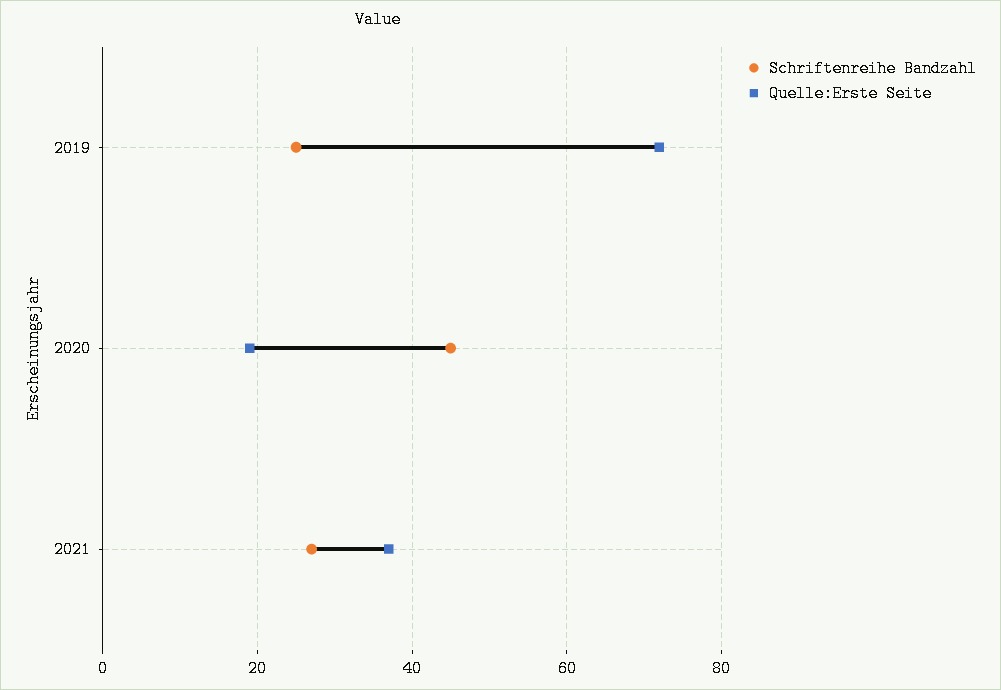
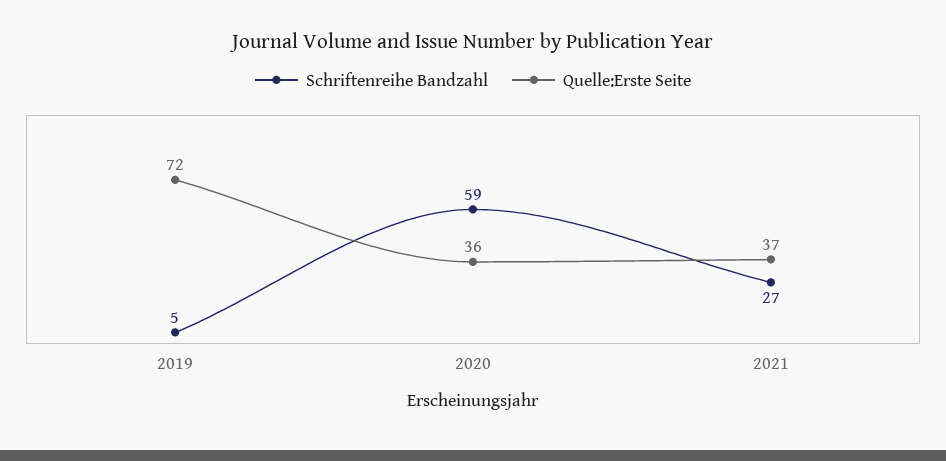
  {
    "Schriftenreihe Bandzahl": {
-     "2019": 25,
+     "2019": 5,
-     "2020": 45,
+     "2020": 59,
      "2021": 27
    },
    "Quelle:Erste Seite": {
      "2019": 72,
-     "2020": 20,
+     "2020": 36,
      "2021": 37
    }
  }

